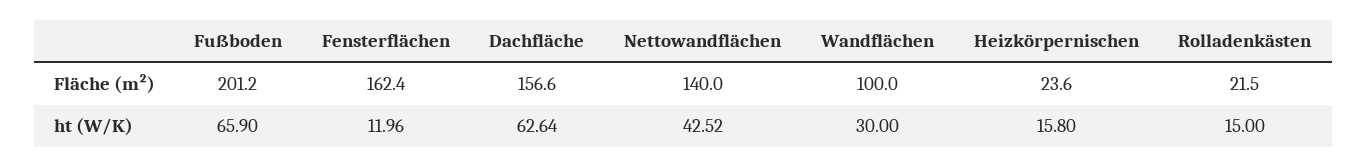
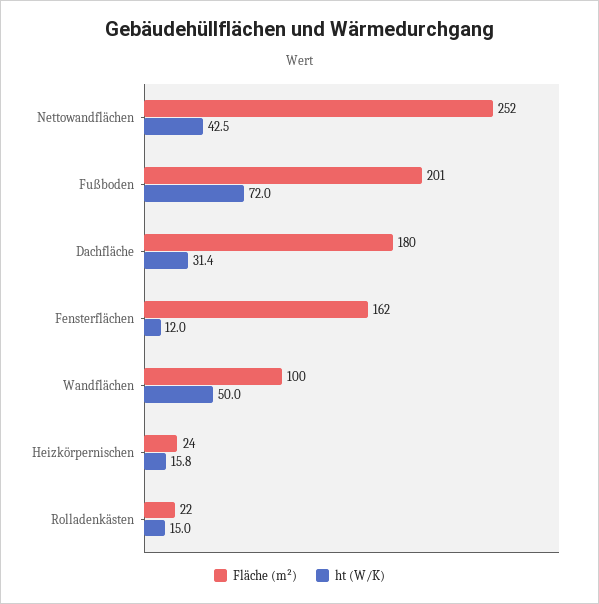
  {
    "Fläche (m²)": {
      "Fußboden": 201.2,
      "Fensterflächen": 162.4,
-     "Dachfläche": 156.6,
+     "Dachfläche": 180,
-     "Nettowandflächen": 140,
+     "Nettowandflächen": 252,
      "Wandflächen": 100,
      "Heizkörpernischen": 23.6,
      "Rolladenkästen": 21.5
    },
    "ht (W/K)": {
-     "Fußboden": 65.9,
+     "Fußboden": 72,
      "Fensterflächen": 11.96,
-     "Dachfläche": 62.64,
+     "Dachfläche": 31.4,
      "Nettowandflächen": 42.52,
-     "Wandflächen": 30,
+     "Wandflächen": 50,
      "Heizkörpernischen": 15.8,
      "Rolladenkästen": 15
    }
  }

